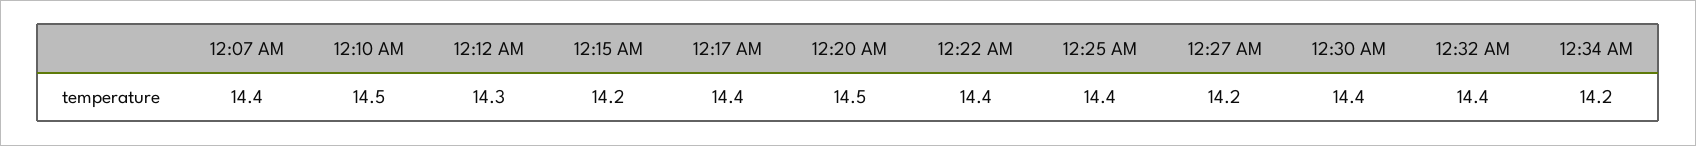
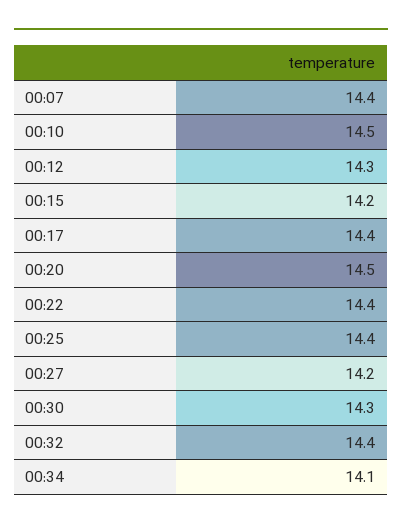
  {
    "12:07 AM": 14.4,
    "12:10 AM": 14.5,
    "12:12 AM": 14.3,
    "12:15 AM": 14.2,
    "12:17 AM": 14.4,
    "12:20 AM": 14.5,
    "12:22 AM": 14.4,
    "12:25 AM": 14.4,
    "12:27 AM": 14.2,
-   "12:30 AM": 14.4,
+   "12:30 AM": 14.3,
    "12:32 AM": 14.4,
-   "12:34 AM": 14.2
+   "12:34 AM": 14.1
  }

